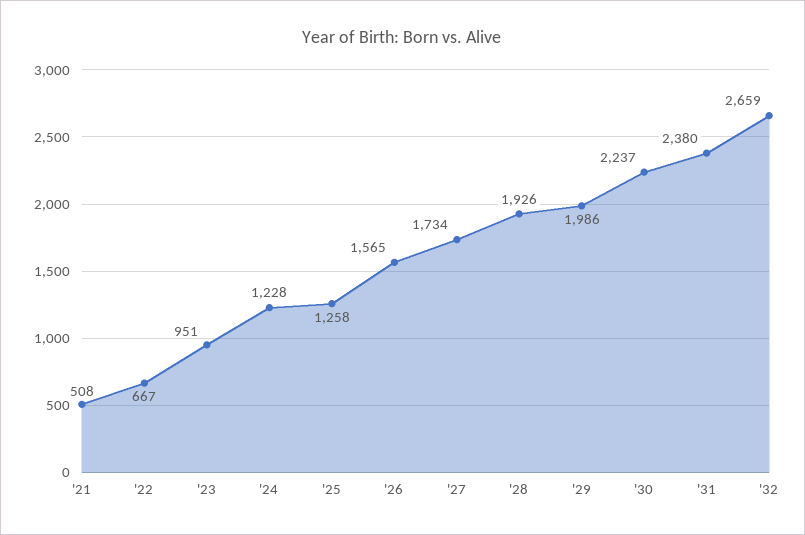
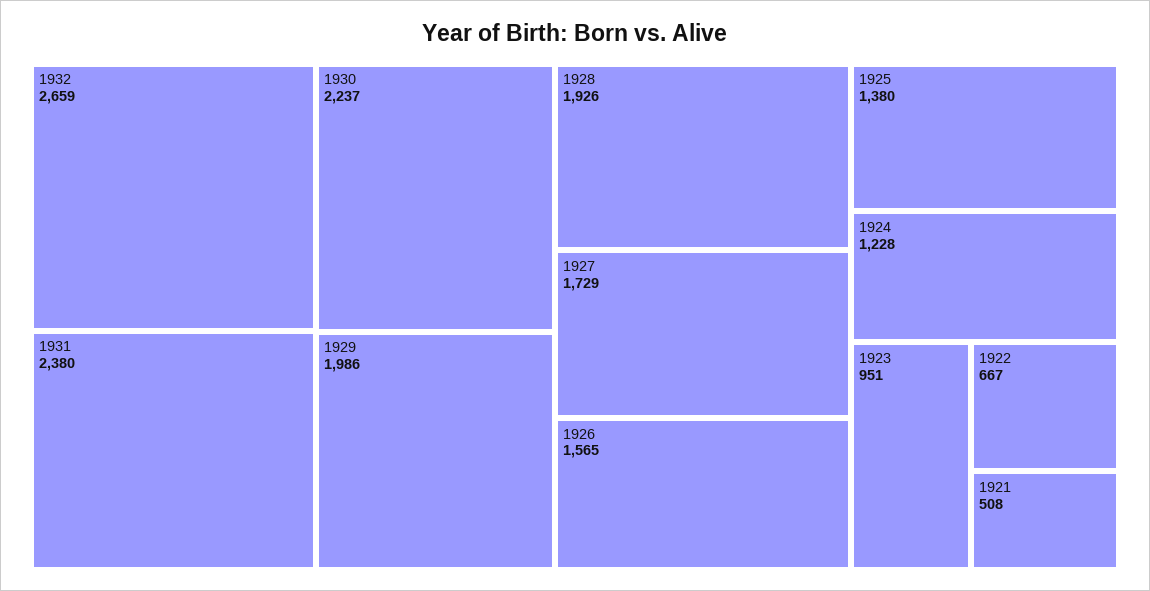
  {
    "'21": 508,
    "'22": 667,
    "'23": 951,
    "'24": 1228,
-   "'25": 1258,
+   "'25": 1380,
    "'26": 1565,
-   "'27": 1734,
+   "'27": 1729,
    "'28": 1926,
    "'29": 1986,
    "'30": 2237,
    "'31": 2380,
    "'32": 2659
  }

